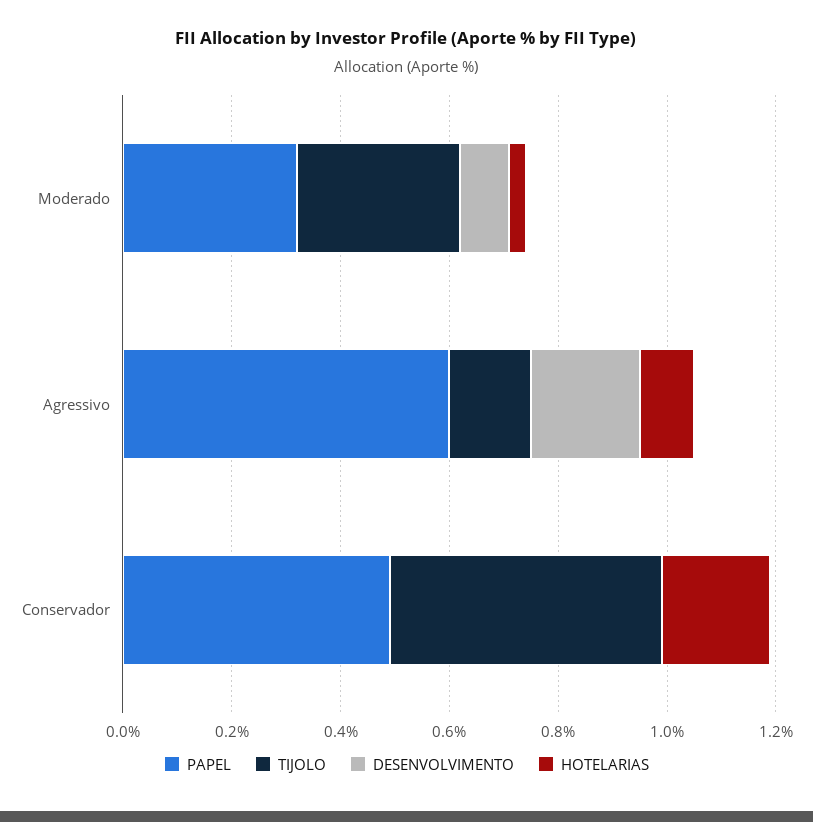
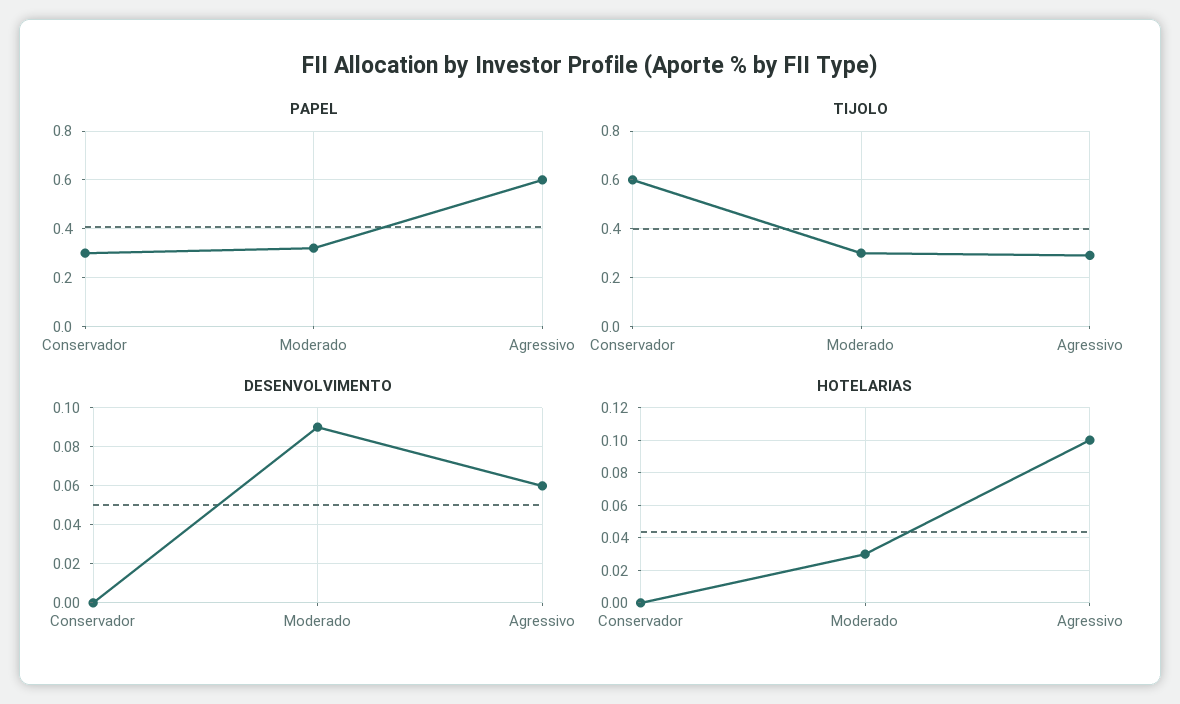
  {
    "PAPEL": {
      "Moderado": 0.3,
      "Agressivo": 0.6,
-     "Conservador": 0.5
+     "Conservador": 0.3
    },
    "TIJOLO": {
      "Moderado": 0.3,
-     "Agressivo": 0.15,
+     "Agressivo": 0.3,
-     "Conservador": 0.5
+     "Conservador": 0.6
    },
    "DESENVOLVIMENTO": {
      "Moderado": 0.09,
-     "Agressivo": 0.2,
+     "Agressivo": 0.06,
      "Conservador": 0
    },
    "HOTELARIAS": {
      "Moderado": 0.03,
      "Agressivo": 0.1,
-     "Conservador": 0.2
+     "Conservador": 0
    }
  }

